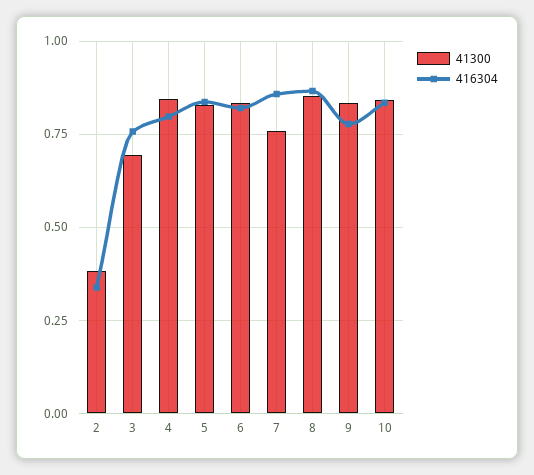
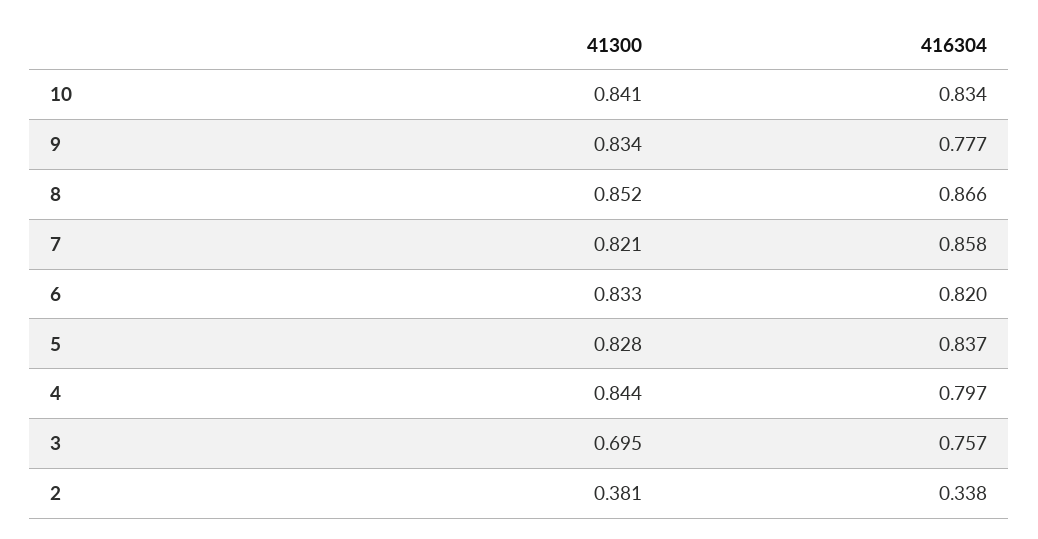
  {
    "41300": {
      "2": 0.381,
      "3": 0.695,
      "4": 0.844,
      "5": 0.828,
      "6": 0.833,
-     "7": 0.75,
+     "7": 0.821,
      "8": 0.852,
      "9": 0.834,
      "10": 0.841
    },
    "416304": {
      "2": 0.338,
      "3": 0.757,
      "4": 0.797,
      "5": 0.837,
      "6": 0.82,
      "7": 0.858,
      "8": 0.866,
      "9": 0.777,
      "10": 0.834
    }
  }

